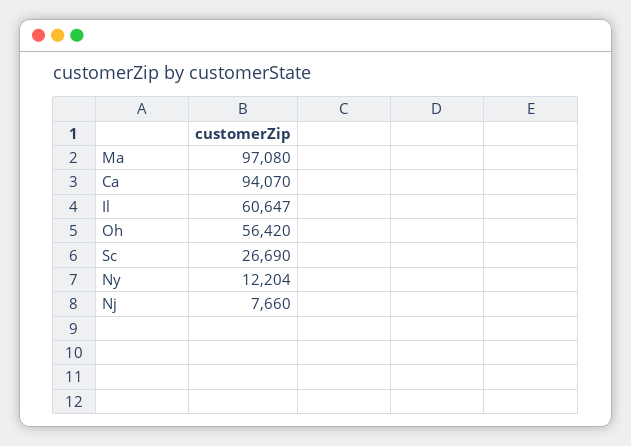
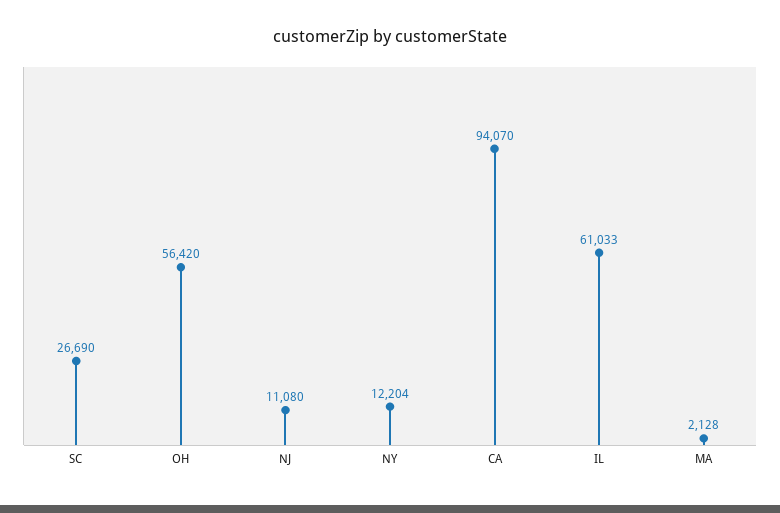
  {
-   "Ma": 97080,
+   "Ma": 2128,
    "Ca": 94070,
-   "Il": 60647,
+   "Il": 61033,
    "Oh": 56420,
    "Sc": 26690,
    "Ny": 12204,
-   "Nj": 7660
+   "Nj": 11080
  }

